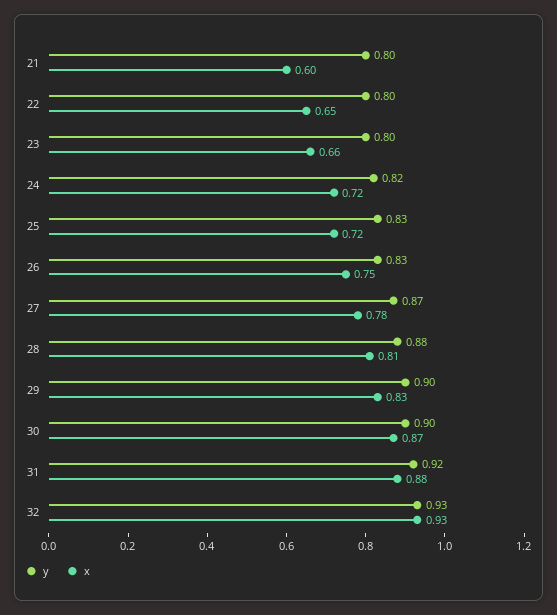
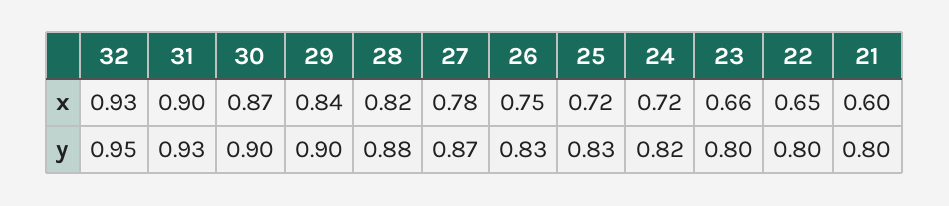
  {
    "y": {
      "21": 0.8,
      "22": 0.8,
      "23": 0.8,
      "24": 0.82,
      "25": 0.83,
      "26": 0.83,
      "27": 0.87,
      "28": 0.88,
      "29": 0.9,
      "30": 0.9,
-     "31": 0.92,
+     "31": 0.93,
-     "32": 0.93
+     "32": 0.95
    },
    "x": {
      "21": 0.6,
      "22": 0.65,
      "23": 0.66,
      "24": 0.72,
      "25": 0.72,
      "26": 0.75,
      "27": 0.78,
-     "28": 0.81,
+     "28": 0.82,
-     "29": 0.83,
+     "29": 0.84,
      "30": 0.87,
-     "31": 0.88,
+     "31": 0.9,
      "32": 0.93
    }
  }

